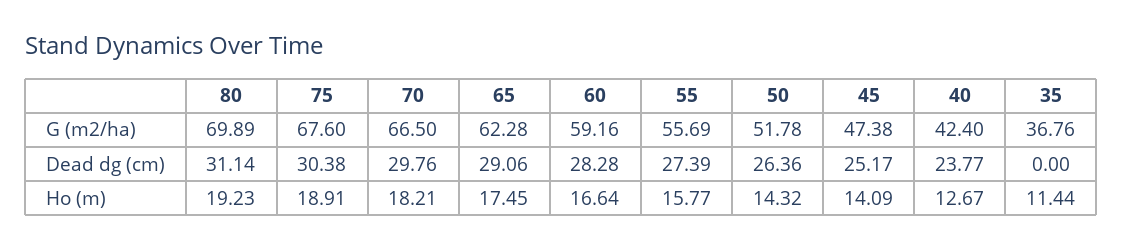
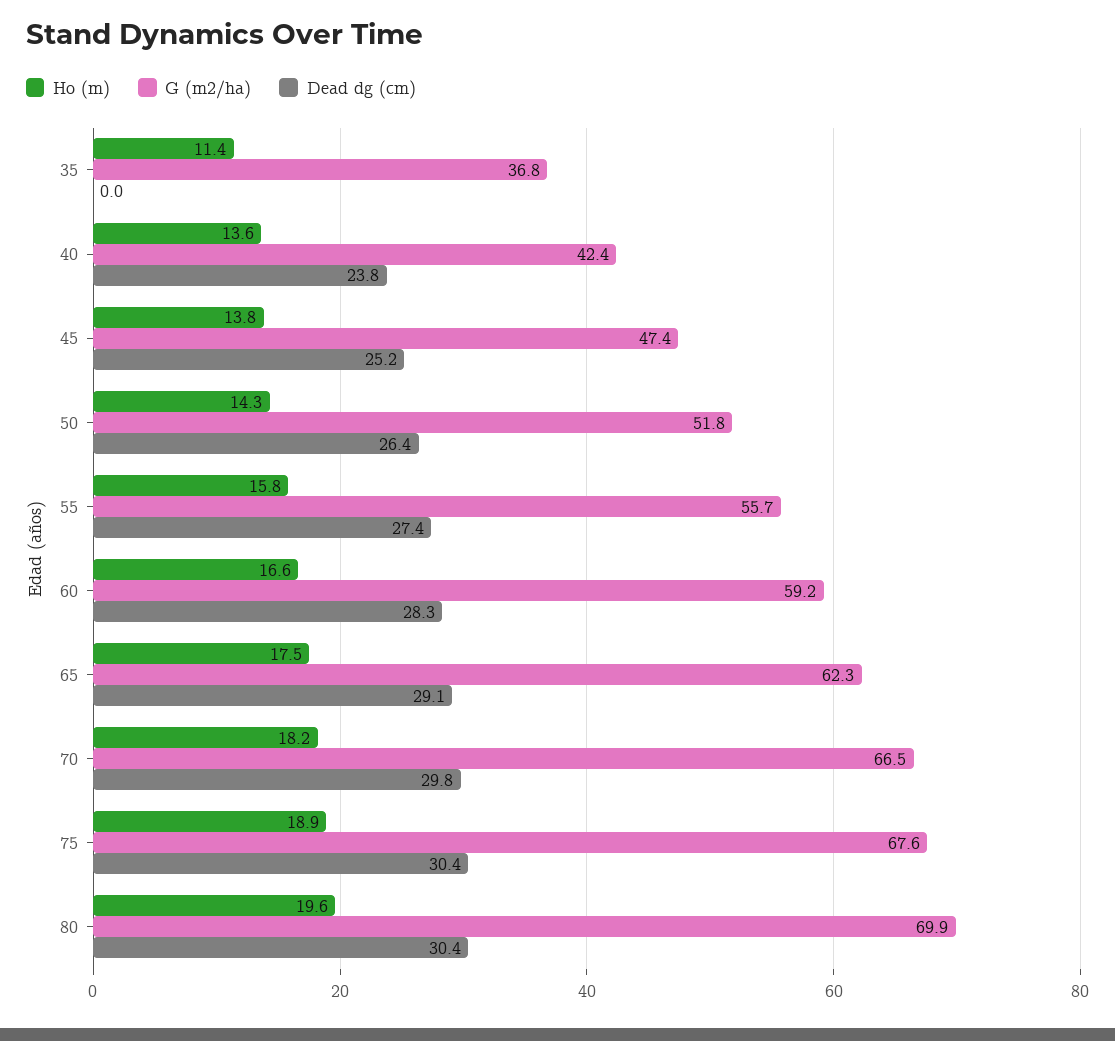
  {
    "G (m2/ha)": {
      "80": 69.89,
      "75": 67.6,
      "70": 66.5,
      "65": 62.28,
      "60": 59.16,
      "55": 55.69,
      "50": 51.78,
      "45": 47.38,
      "40": 42.4,
      "35": 36.76
    },
    "Dead dg (cm)": {
-     "80": 31.14,
+     "80": 30.4,
      "75": 30.38,
      "70": 29.76,
      "65": 29.06,
      "60": 28.28,
      "55": 27.39,
      "50": 26.36,
      "45": 25.17,
      "40": 23.77,
      "35": 0
    },
    "Ho (m)": {
-     "80": 19.23,
+     "80": 19.6,
      "75": 18.91,
      "70": 18.21,
      "65": 17.45,
      "60": 16.64,
      "55": 15.77,
      "50": 14.32,
-     "45": 14.09,
+     "45": 13.8,
-     "40": 12.67,
+     "40": 13.6,
      "35": 11.44
    }
  }

